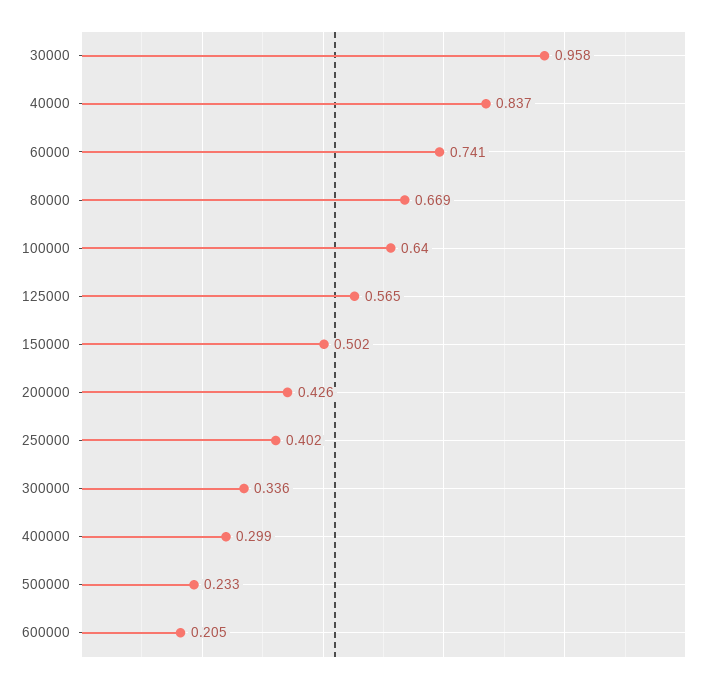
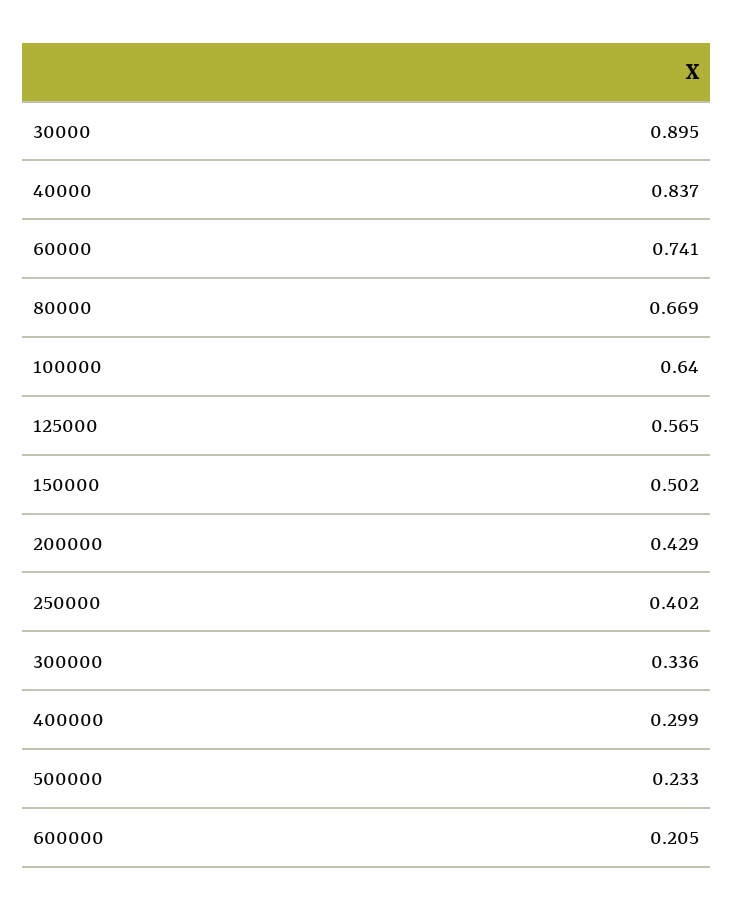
  {
-   "30000": 0.958,
+   "30000": 0.895,
    "40000": 0.837,
    "60000": 0.741,
    "80000": 0.669,
    "100000": 0.64,
    "125000": 0.565,
    "150000": 0.502,
-   "200000": 0.426,
+   "200000": 0.429,
    "250000": 0.402,
    "300000": 0.336,
    "400000": 0.299,
    "500000": 0.233,
    "600000": 0.205
  }

